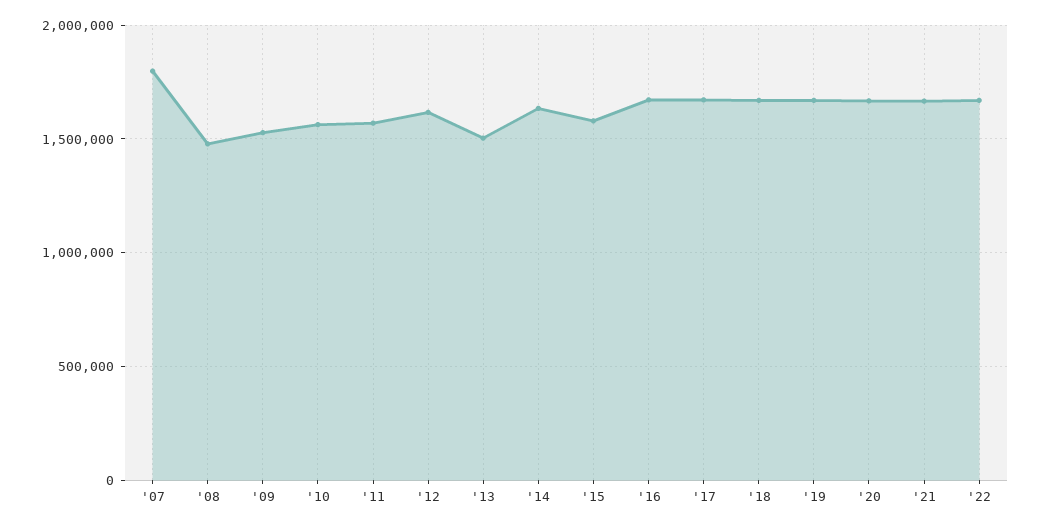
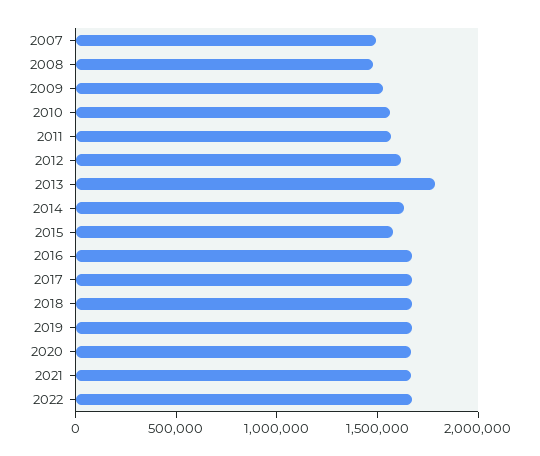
  {
-   "'07": 1800000,
+   "'07": 1500000,
    "'08": 1500000,
    "'09": 1550000,
    "'10": 1550000,
    "'11": 1550000,
    "'12": 1600000,
-   "'13": 1500000,
+   "'13": 1800000,
    "'14": 1650000,
    "'15": 1600000,
    "'16": 1650000,
    "'17": 1650000,
    "'18": 1650000,
    "'19": 1650000,
    "'20": 1650000,
    "'21": 1650000,
    "'22": 1650000
  }

